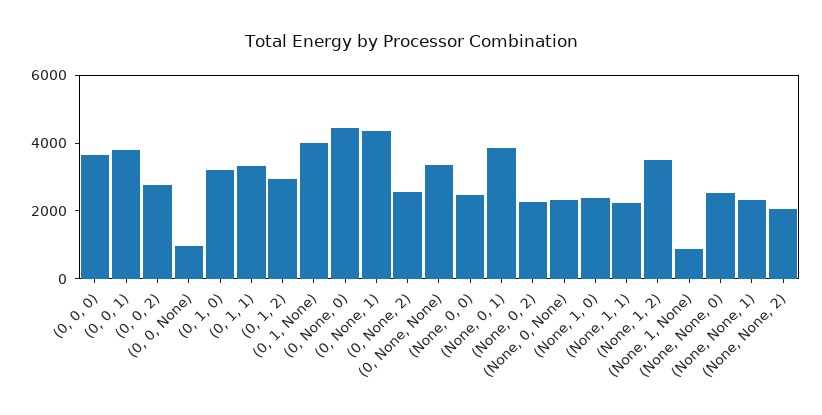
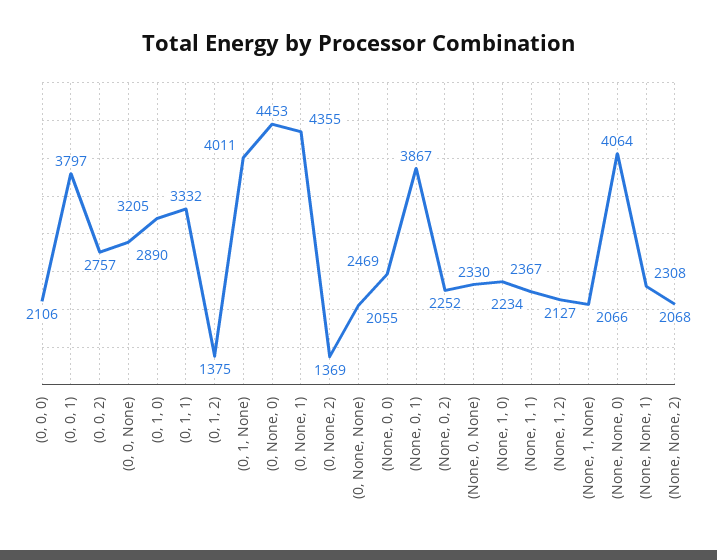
  {
-   "(0, 0, 0)": 3500,
+   "(0, 0, 0)": 2106,
    "(0, 0, 1)": 3797,
    "(0, 0, 2)": 2757,
-   "(0, 0, None)": 1000,
+   "(0, 0, None)": 2890,
    "(0, 1, 0)": 3205,
    "(0, 1, 1)": 3332,
-   "(0, 1, 2)": 3000,
+   "(0, 1, 2)": 1375,
    "(0, 1, None)": 4011,
    "(0, None, 0)": 4453,
    "(0, None, 1)": 4355,
-   "(0, None, 2)": 2500,
+   "(0, None, 2)": 1369,
-   "(0, None, None)": 3500,
+   "(0, None, None)": 2055,
    "(None, 0, 0)": 2469,
    "(None, 0, 1)": 3867,
    "(None, 0, 2)": 2252,
    "(None, 0, None)": 2330,
    "(None, 1, 0)": 2367,
    "(None, 1, 1)": 2234,
-   "(None, 1, 2)": 3500,
+   "(None, 1, 2)": 2127,
-   "(None, 1, None)": 1000,
+   "(None, 1, None)": 2066,
-   "(None, None, 0)": 2500,
+   "(None, None, 0)": 4064,
    "(None, None, 1)": 2308,
    "(None, None, 2)": 2068
  }

